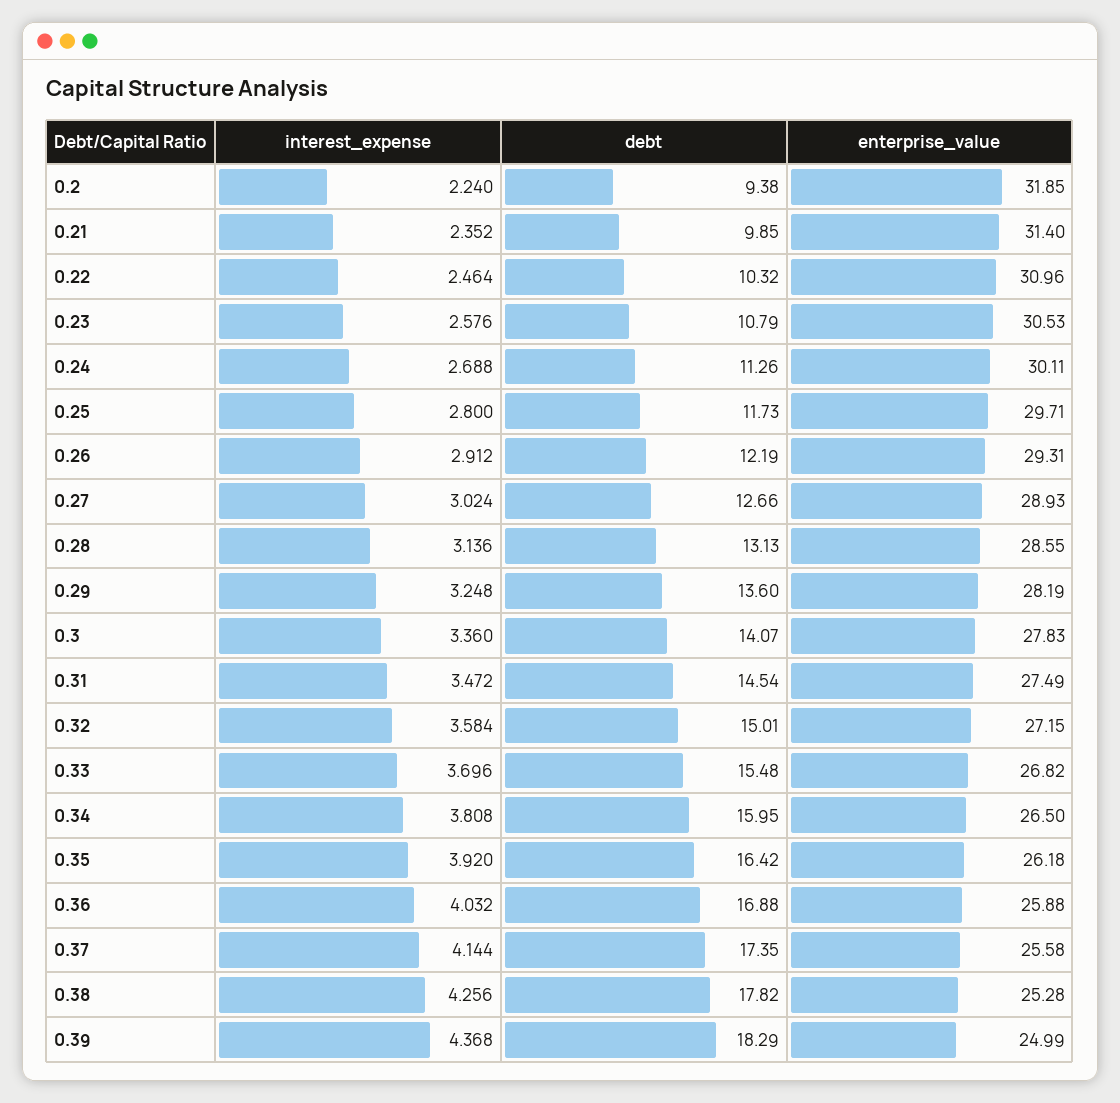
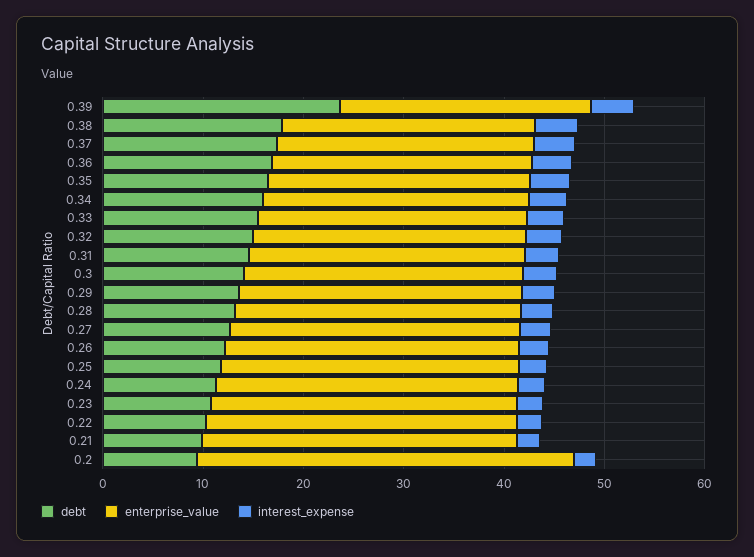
  {
    "interest_expense": {
      "0.2": 2.24,
      "0.21": 2.352,
      "0.22": 2.464,
      "0.23": 2.576,
      "0.24": 2.688,
      "0.25": 2.8,
      "0.26": 2.912,
      "0.27": 3.024,
      "0.28": 3.136,
      "0.29": 3.248,
      "0.3": 3.36,
      "0.31": 3.472,
      "0.32": 3.584,
      "0.33": 3.696,
      "0.34": 3.808,
      "0.35": 3.92,
      "0.36": 4.032,
      "0.37": 4.144,
      "0.38": 4.256,
      "0.39": 4.368
    },
    "debt": {
      "0.2": 9.38,
      "0.21": 9.85,
      "0.22": 10.32,
      "0.23": 10.79,
      "0.24": 11.26,
      "0.25": 11.73,
      "0.26": 12.19,
      "0.27": 12.66,
      "0.28": 13.13,
      "0.29": 13.6,
      "0.3": 14.07,
      "0.31": 14.54,
      "0.32": 15.01,
      "0.33": 15.48,
      "0.34": 15.95,
      "0.35": 16.42,
      "0.36": 16.88,
      "0.37": 17.35,
      "0.38": 17.82,
-     "0.39": 18.29
+     "0.39": 24
    },
    "enterprise_value": {
-     "0.2": 31.85,
+     "0.2": 38,
      "0.21": 31.4,
      "0.22": 30.96,
      "0.23": 30.53,
      "0.24": 30.11,
      "0.25": 29.71,
      "0.26": 29.31,
      "0.27": 28.93,
      "0.28": 28.55,
      "0.29": 28.19,
      "0.3": 27.83,
      "0.31": 27.49,
      "0.32": 27.15,
      "0.33": 26.82,
      "0.34": 26.5,
      "0.35": 26.18,
      "0.36": 25.88,
      "0.37": 25.58,
      "0.38": 25.28,
      "0.39": 24.99
    }
  }

